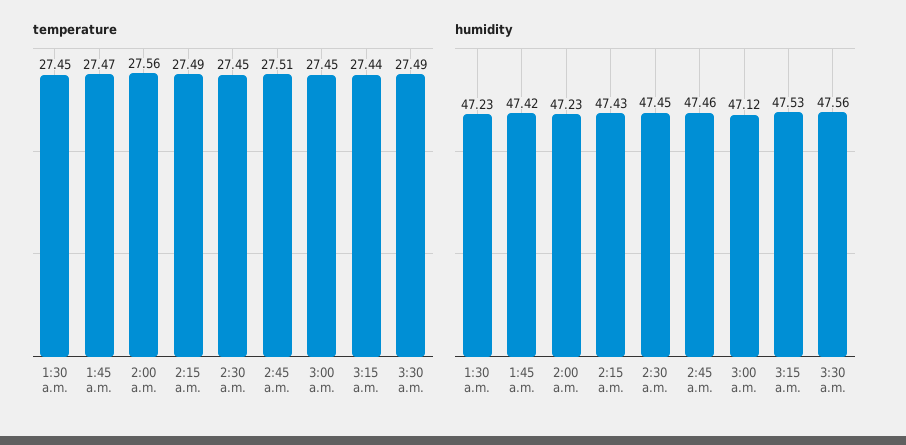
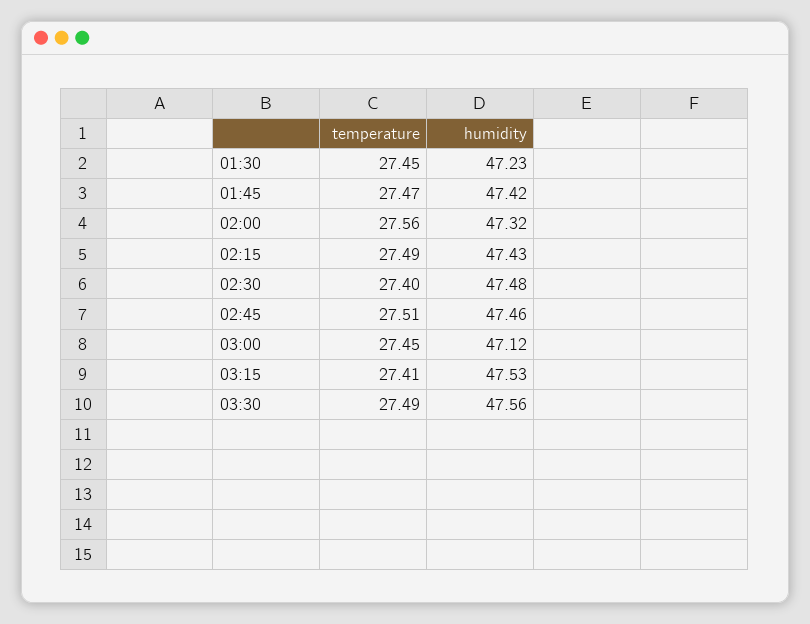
  {
    "temperature": {
      "1:30 a.m.": 27.45,
      "1:45 a.m.": 27.47,
      "2:00 a.m.": 27.56,
      "2:15 a.m.": 27.49,
-     "2:30 a.m.": 27.45,
+     "2:30 a.m.": 27.4,
      "2:45 a.m.": 27.51,
      "3:00 a.m.": 27.45,
-     "3:15 a.m.": 27.44,
+     "3:15 a.m.": 27.41,
      "3:30 a.m.": 27.49
    },
    "humidity": {
      "1:30 a.m.": 47.23,
      "1:45 a.m.": 47.42,
-     "2:00 a.m.": 47.23,
+     "2:00 a.m.": 47.32,
      "2:15 a.m.": 47.43,
-     "2:30 a.m.": 47.45,
+     "2:30 a.m.": 47.48,
      "2:45 a.m.": 47.46,
      "3:00 a.m.": 47.12,
      "3:15 a.m.": 47.53,
      "3:30 a.m.": 47.56
    }
  }

